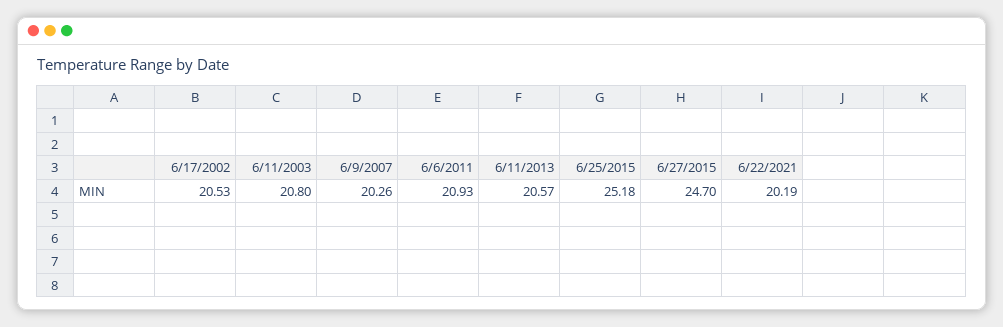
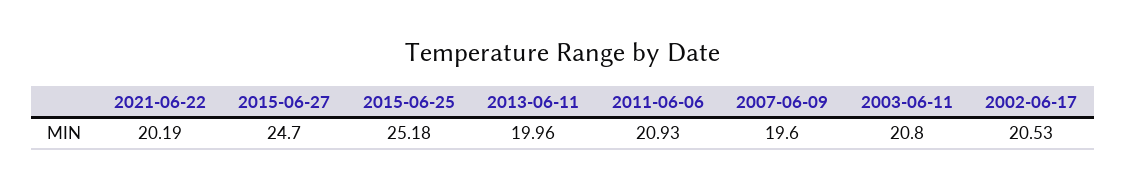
  {
    "6/17/2002": 20.53,
    "6/11/2003": 20.8,
-   "6/9/2007": 20.26,
+   "6/9/2007": 19.6,
    "6/6/2011": 20.93,
-   "6/11/2013": 20.57,
+   "6/11/2013": 19.96,
    "6/25/2015": 25.18,
    "6/27/2015": 24.7,
    "6/22/2021": 20.19
  }

